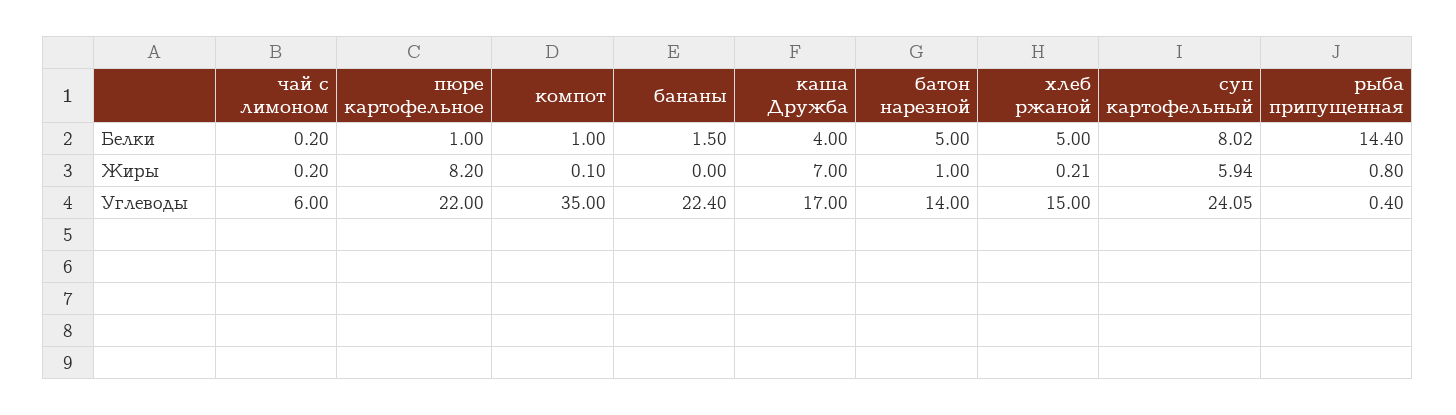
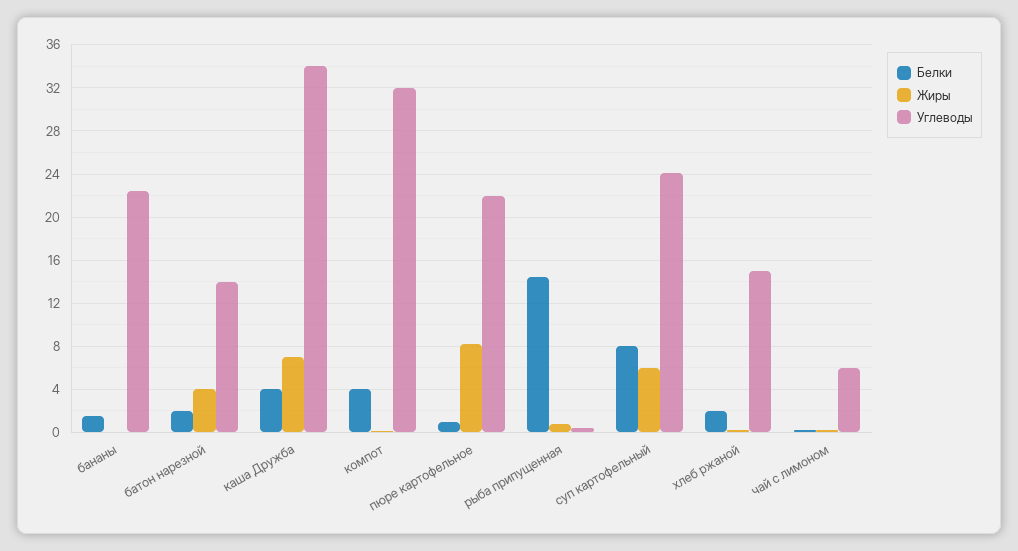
  {
    "Белки": {
      "чай с лимоном": 0.2,
      "пюре картофельное": 1,
-     "компот": 1,
+     "компот": 4,
      "бананы": 1.5,
      "каша Дружба": 4,
-     "батон нарезной": 5,
+     "батон нарезной": 2,
-     "хлеб ржаной": 5,
+     "хлеб ржаной": 2,
      "суп картофельный": 8.02,
      "рыба припущенная": 14.4
    },
    "Жиры": {
      "чай с лимоном": 0.2,
      "пюре картофельное": 8.2,
      "компот": 0.1,
      "бананы": 0,
      "каша Дружба": 7,
-     "батон нарезной": 1,
+     "батон нарезной": 4,
      "хлеб ржаной": 0.21,
      "суп картофельный": 5.94,
      "рыба припущенная": 0.8
    },
    "Углеводы": {
      "чай с лимоном": 6,
      "пюре картофельное": 22,
-     "компот": 35,
+     "компот": 32,
      "бананы": 22.4,
-     "каша Дружба": 17,
+     "каша Дружба": 34,
      "батон нарезной": 14,
      "хлеб ржаной": 15,
      "суп картофельный": 24.05,
      "рыба припущенная": 0.4
    }
  }

